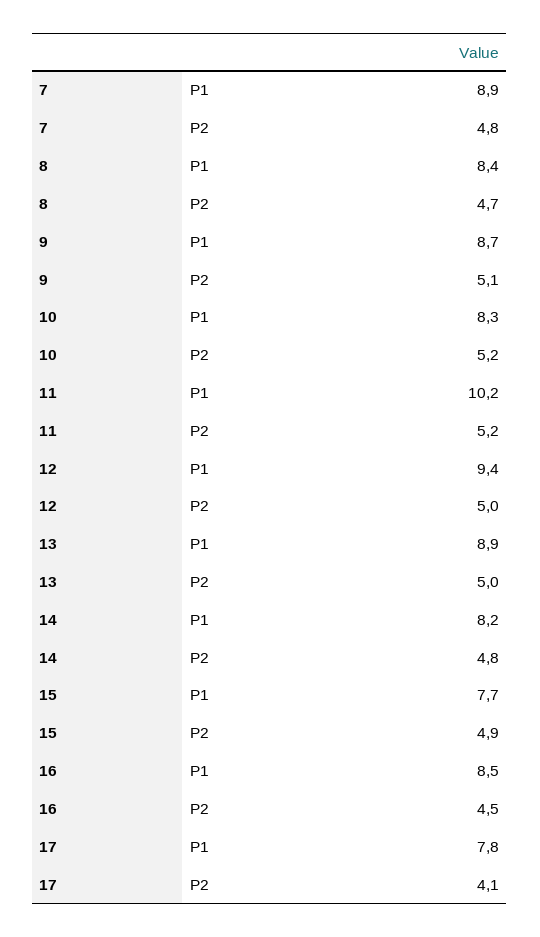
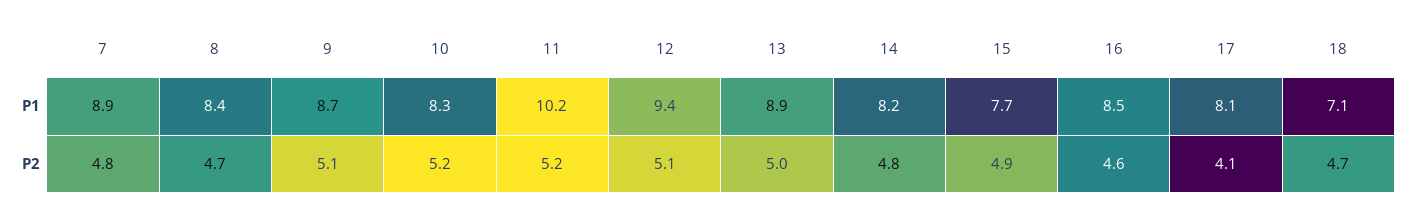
  {
    "7": {
      "P1": 8.9,
      "P2": 4.8
    },
    "8": {
      "P1": 8.4,
      "P2": 4.7
    },
    "9": {
      "P1": 8.7,
      "P2": 5.1
    },
    "10": {
      "P1": 8.3,
      "P2": 5.2
    },
    "11": {
      "P1": 10.2,
      "P2": 5.2
    },
    "12": {
      "P1": 9.4,
-     "P2": 5
+     "P2": 5.1
    },
    "13": {
      "P1": 8.9,
      "P2": 5
    },
    "14": {
      "P1": 8.2,
      "P2": 4.8
    },
    "15": {
      "P1": 7.7,
      "P2": 4.9
    },
    "16": {
      "P1": 8.5,
-     "P2": 4.5
+     "P2": 4.6
    },
    "17": {
-     "P1": 7.8,
+     "P1": 8.1,
      "P2": 4.1
-   }
+   },
+   "18": {
+     "P1": 7.1,
+     "P2": 4.7
+   }
  }

